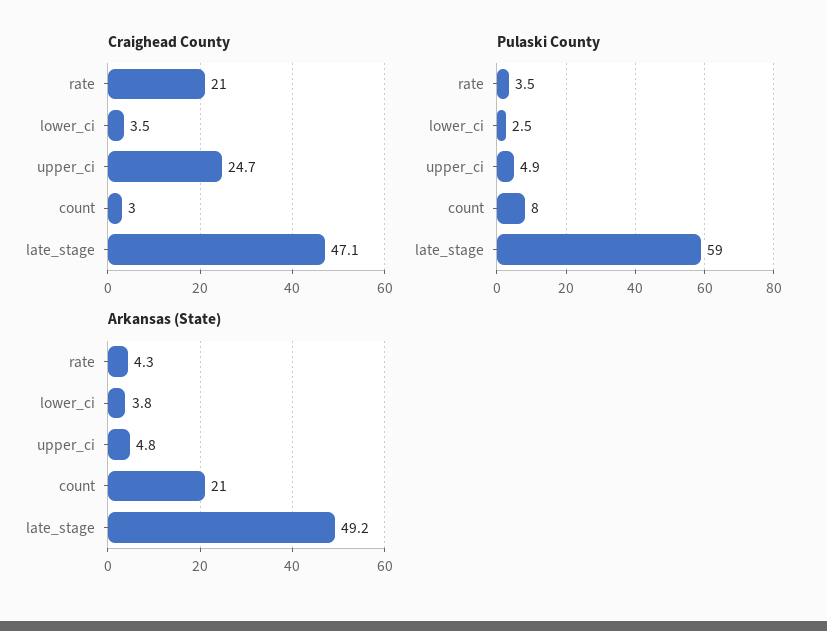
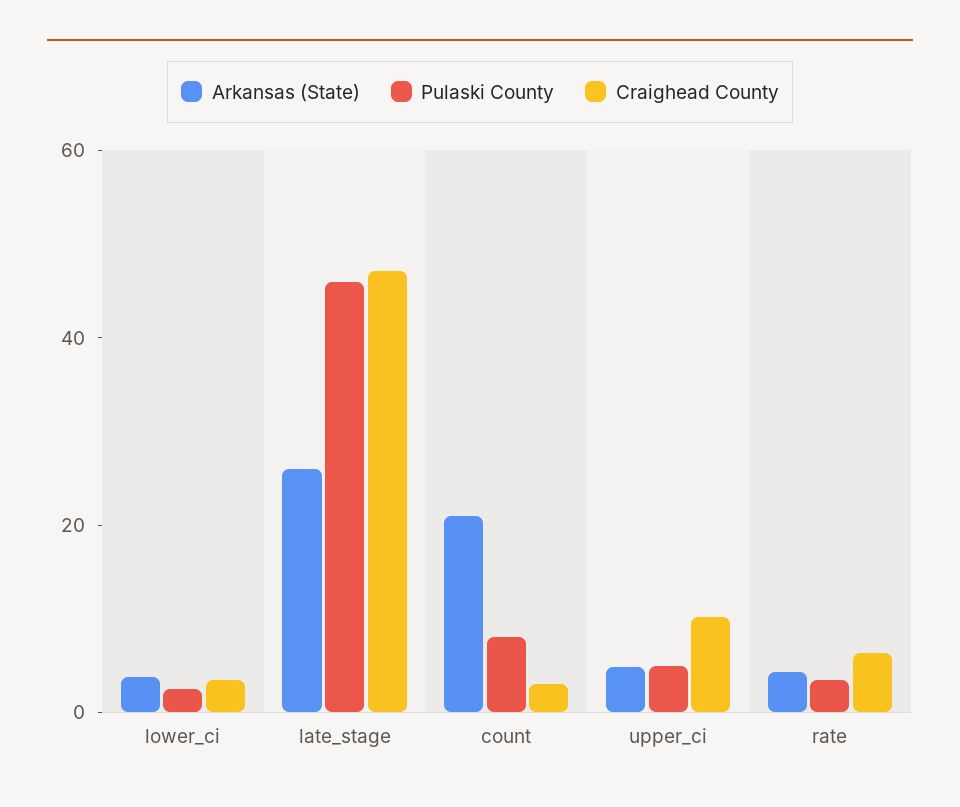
  {
    "Craighead County": {
-     "rate": 21,
+     "rate": 5,
      "lower_ci": 3.5,
-     "upper_ci": 24.7,
+     "upper_ci": 10,
      "count": 3,
      "late_stage": 47.1
    },
    "Pulaski County": {
      "rate": 3.5,
      "lower_ci": 2.5,
      "upper_ci": 4.9,
      "count": 8,
-     "late_stage": 59
+     "late_stage": 45
    },
    "Arkansas (State)": {
      "rate": 4.3,
      "lower_ci": 3.8,
      "upper_ci": 4.8,
      "count": 21,
-     "late_stage": 49.2
+     "late_stage": 25
    }
  }

